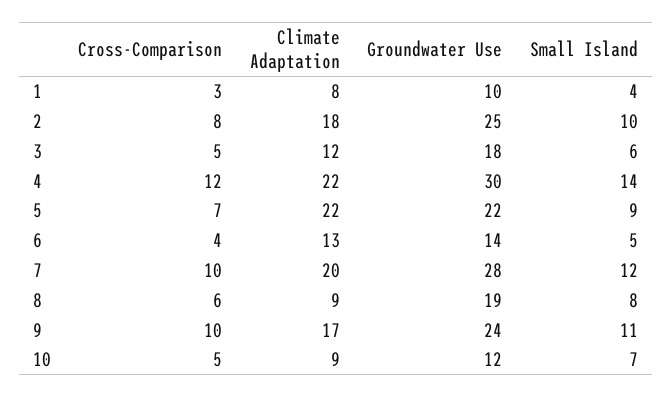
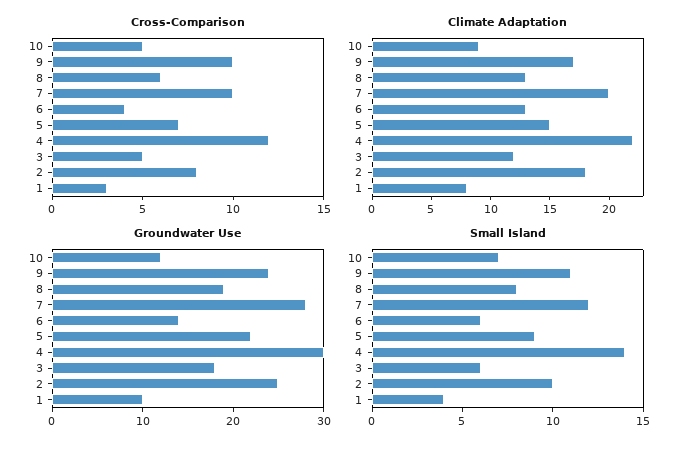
  {
    "Cross-Comparison": {
      "1": 3,
      "2": 8,
      "3": 5,
      "4": 12,
      "5": 7,
      "6": 4,
      "7": 10,
      "8": 6,
      "9": 10,
      "10": 5
    },
    "Climate Adaptation": {
      "1": 8,
      "2": 18,
      "3": 12,
      "4": 22,
-     "5": 22,
+     "5": 15,
      "6": 13,
      "7": 20,
-     "8": 9,
+     "8": 13,
      "9": 17,
      "10": 9
    },
    "Groundwater Use": {
      "1": 10,
      "2": 25,
      "3": 18,
      "4": 30,
      "5": 22,
      "6": 14,
      "7": 28,
      "8": 19,
      "9": 24,
      "10": 12
    },
    "Small Island": {
      "1": 4,
      "2": 10,
      "3": 6,
      "4": 14,
      "5": 9,
-     "6": 5,
+     "6": 6,
      "7": 12,
      "8": 8,
      "9": 11,
      "10": 7
    }
  }

